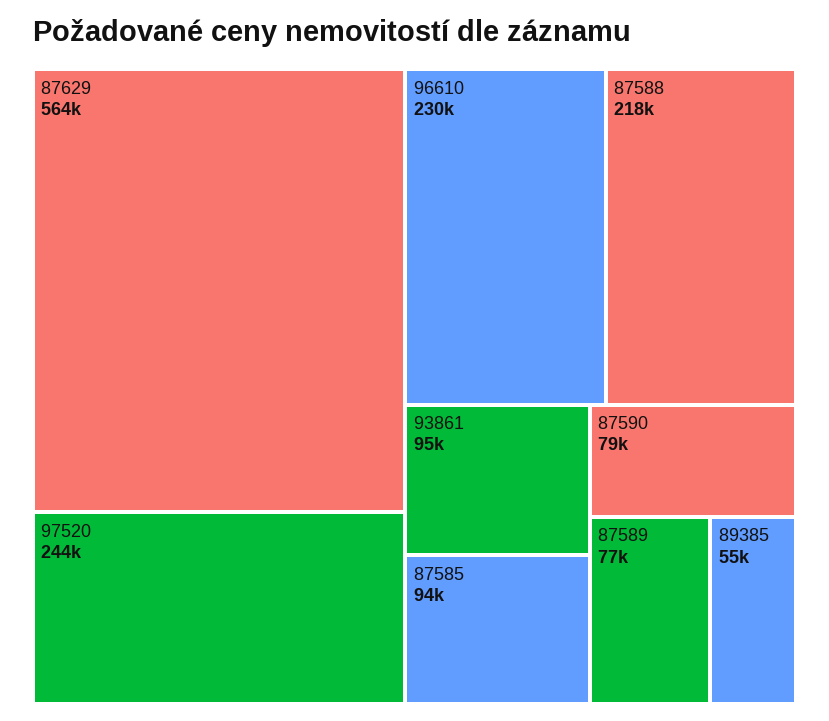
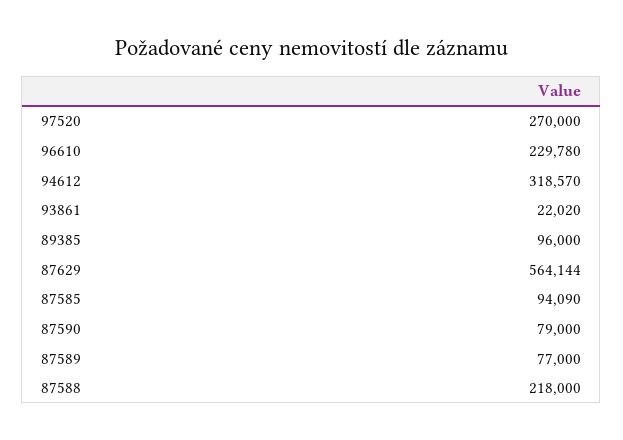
  {
    "87629": 564144,
-   "97520": 244000,
+   "97520": 270000,
    "96610": 229780,
    "87588": 218000,
-   "93861": 95000,
+   "93861": 22020,
    "87585": 94090,
    "87590": 79000,
    "87589": 77000,
-   "89385": 55000
+   "89385": 96000,
+   "94612": 318570
  }

